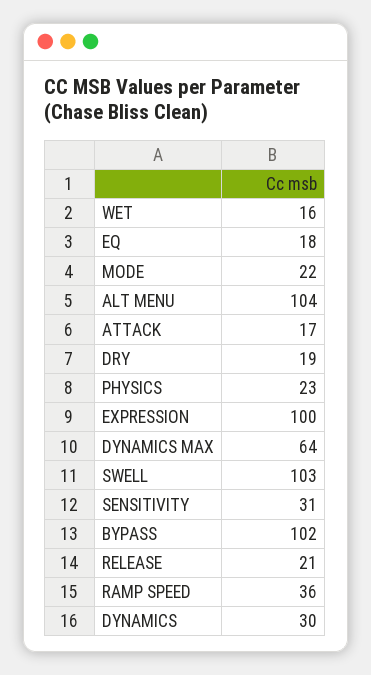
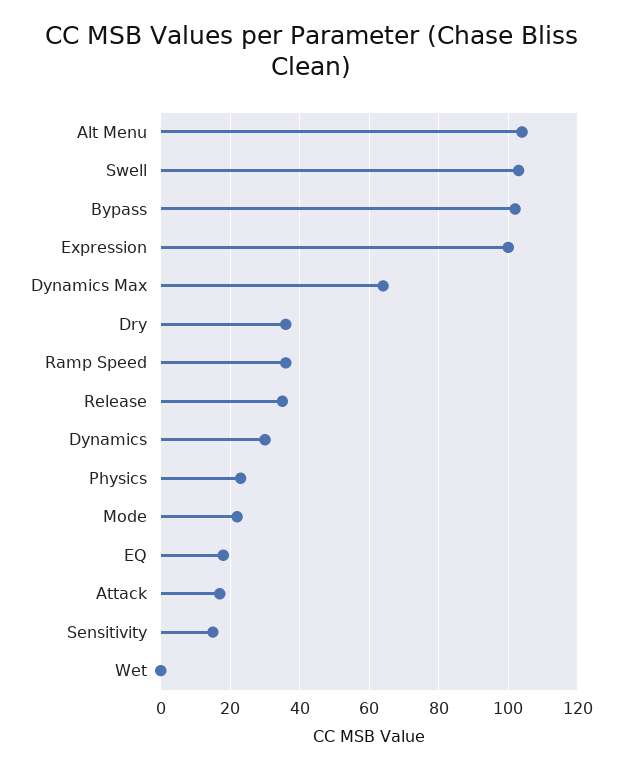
  {
-   "WET": 16,
+   "WET": 0,
    "EQ": 18,
    "MODE": 22,
    "ALT MENU": 104,
    "ATTACK": 17,
-   "DRY": 19,
+   "DRY": 35,
    "PHYSICS": 23,
    "EXPRESSION": 100,
    "DYNAMICS MAX": 64,
    "SWELL": 103,
-   "SENSITIVITY": 31,
+   "SENSITIVITY": 15,
    "BYPASS": 102,
-   "RELEASE": 21,
+   "RELEASE": 35,
    "RAMP SPEED": 36,
    "DYNAMICS": 30
  }

